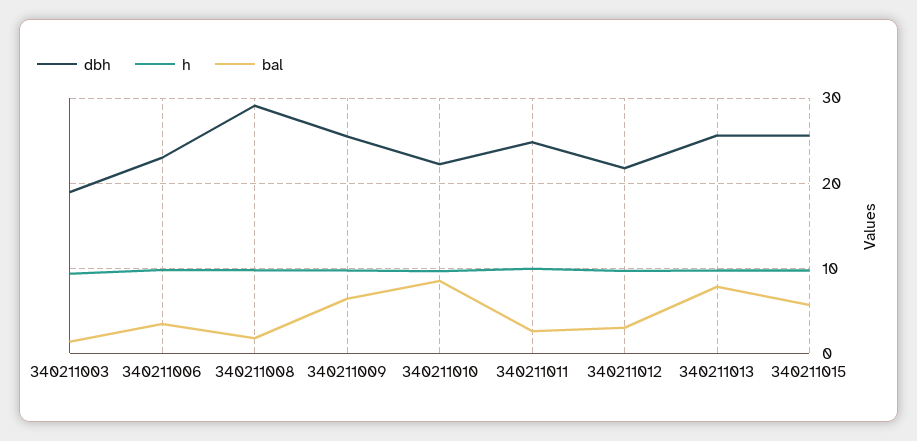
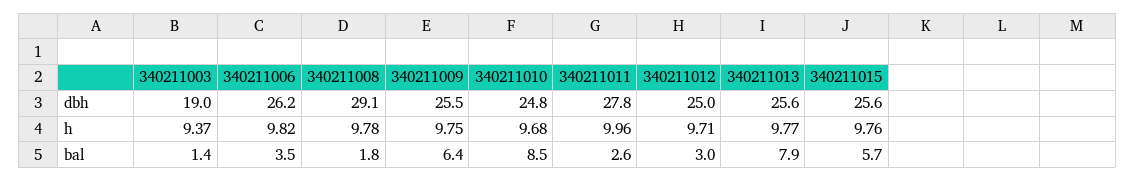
  {
    "dbh": {
      "340211003": 19,
-     "340211006": 23,
+     "340211006": 26.2,
      "340211008": 29.1,
      "340211009": 25.5,
-     "340211010": 22,
+     "340211010": 24.8,
-     "340211011": 25,
+     "340211011": 27.8,
-     "340211012": 22,
+     "340211012": 25,
      "340211013": 25.6,
      "340211015": 25.6
    },
    "h": {
      "340211003": 9.37,
      "340211006": 9.82,
      "340211008": 9.78,
      "340211009": 9.75,
      "340211010": 9.68,
      "340211011": 9.96,
      "340211012": 9.71,
      "340211013": 9.77,
      "340211015": 9.76
    },
    "bal": {
      "340211003": 1.4,
      "340211006": 3.5,
      "340211008": 1.8,
      "340211009": 6.4,
      "340211010": 8.5,
      "340211011": 2.6,
      "340211012": 3,
      "340211013": 7.9,
      "340211015": 5.7
    }
  }

